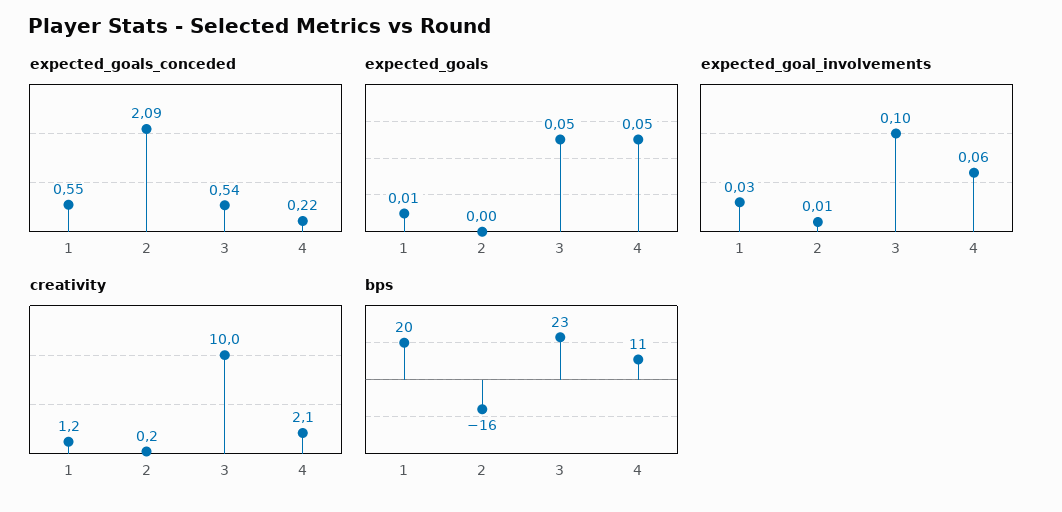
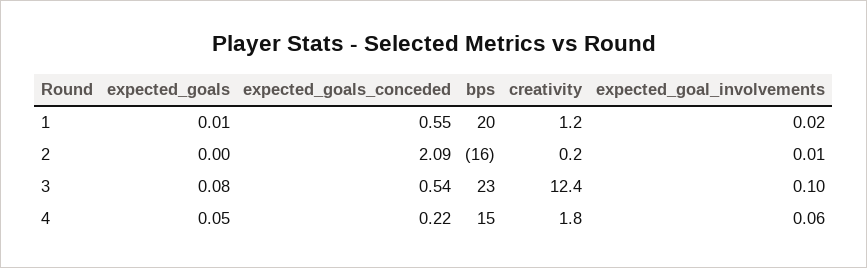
  {
    "expected_goals_conceded": {
      "1": 0.55,
      "2": 2.09,
      "3": 0.54,
      "4": 0.22
    },
    "expected_goals": {
      "1": 0.01,
      "2": 0,
-     "3": 0.05,
+     "3": 0.08,
      "4": 0.05
    },
    "expected_goal_involvements": {
-     "1": 0.03,
+     "1": 0.02,
      "2": 0.01,
      "3": 0.1,
      "4": 0.06
    },
    "creativity": {
      "1": 1.2,
      "2": 0.2,
-     "3": 10,
+     "3": 12.4,
-     "4": 2.1
+     "4": 1.8
    },
    "bps": {
      "1": 20,
      "2": -16,
      "3": 23,
-     "4": 11
+     "4": 15
    }
  }

